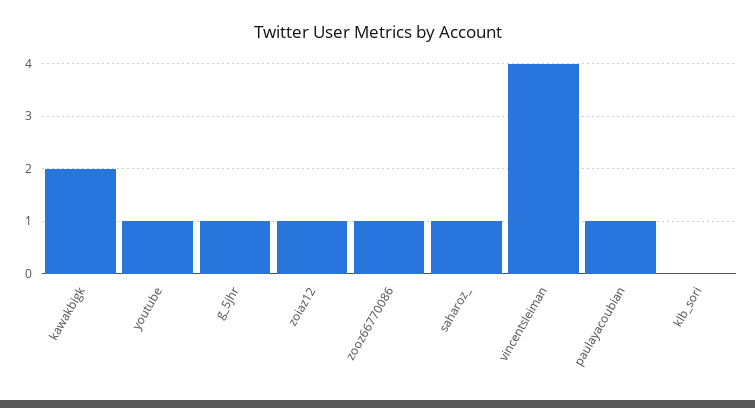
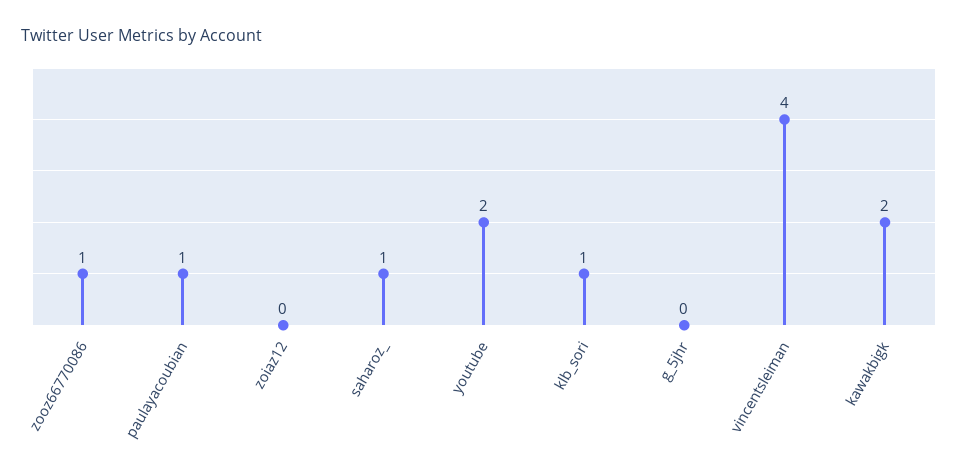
  {
    "kawakbigk": 2,
-   "youtube": 1,
+   "youtube": 2,
-   "g_5jhr": 1,
+   "g_5jhr": 0,
-   "zoiaz12": 1,
+   "zoiaz12": 0,
    "zooz66770086": 1,
    "saharoz_": 1,
    "vincentsleiman": 4,
    "paulayacoubian": 1,
-   "klb_sori": 0
+   "klb_sori": 1
  }

